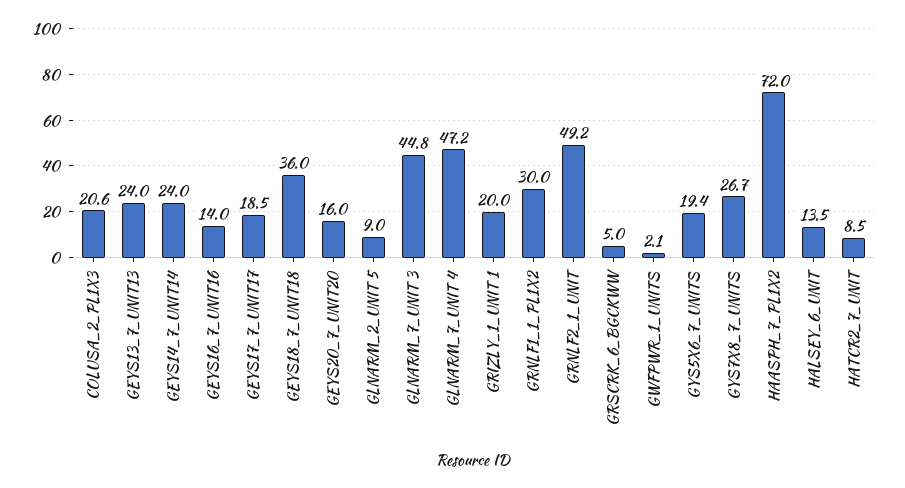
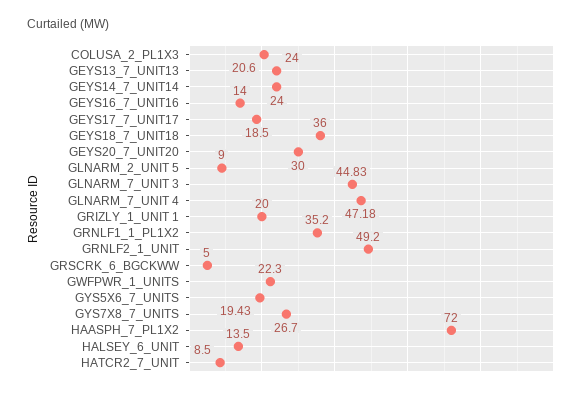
  {
    "COLUSA_2_PL1X3": 20.6,
    "GEYS13_7_UNIT13": 24,
    "GEYS14_7_UNIT14": 24,
    "GEYS16_7_UNIT16": 14,
    "GEYS17_7_UNIT17": 18.5,
    "GEYS18_7_UNIT18": 36,
-   "GEYS20_7_UNIT20": 16,
+   "GEYS20_7_UNIT20": 30,
    "GLNARM_2_UNIT 5": 9,
    "GLNARM_7_UNIT 3": 44.83,
    "GLNARM_7_UNIT 4": 47.18,
    "GRIZLY_1_UNIT 1": 20,
-   "GRNLF1_1_PL1X2": 30,
+   "GRNLF1_1_PL1X2": 35.2,
    "GRNLF2_1_UNIT": 49.2,
    "GRSCRK_6_BGCKWW": 5,
-   "GWFPWR_1_UNITS": 2.1,
+   "GWFPWR_1_UNITS": 22.3,
    "GYS5X6_7_UNITS": 19.43,
    "GYS7X8_7_UNITS": 26.7,
    "HAASPH_7_PL1X2": 72,
    "HALSEY_6_UNIT": 13.5,
    "HATCR2_7_UNIT": 8.5
  }

